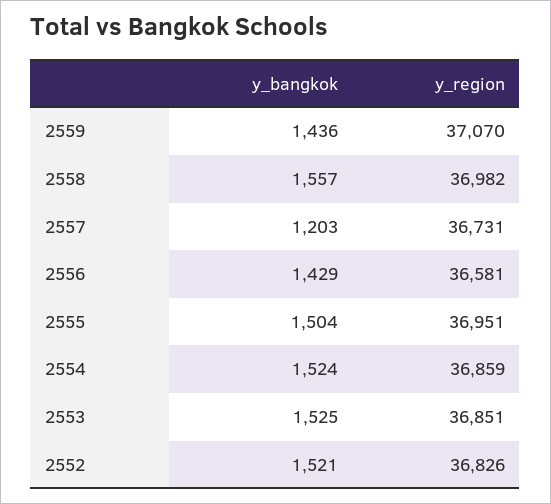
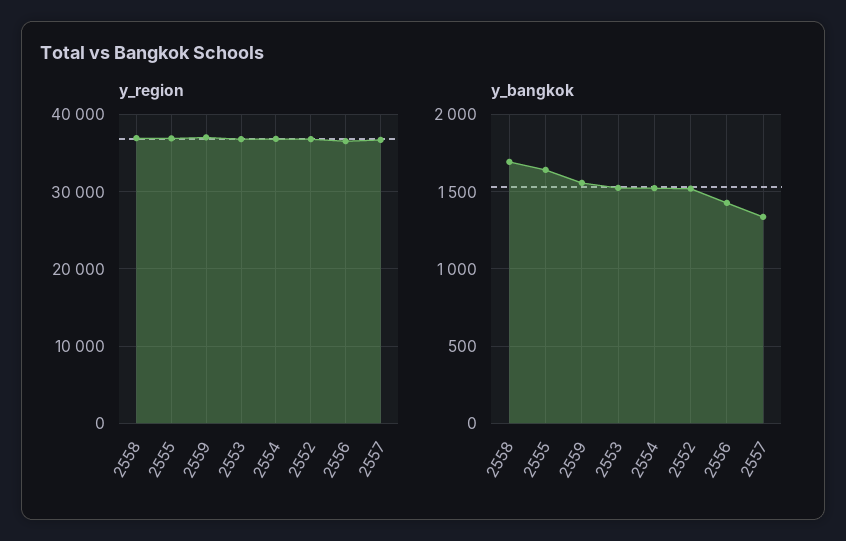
  {
    "y_bangkok": {
-     "2559": 1436,
+     "2559": 1550,
-     "2558": 1557,
+     "2558": 1700,
-     "2557": 1203,
+     "2557": 1350,
      "2556": 1429,
-     "2555": 1504,
+     "2555": 1650,
      "2554": 1524,
      "2553": 1525,
      "2552": 1521
    },
    "y_region": {
      "2559": 37070,
      "2558": 36982,
      "2557": 36731,
      "2556": 36581,
      "2555": 36951,
      "2554": 36859,
      "2553": 36851,
      "2552": 36826
    }
  }

